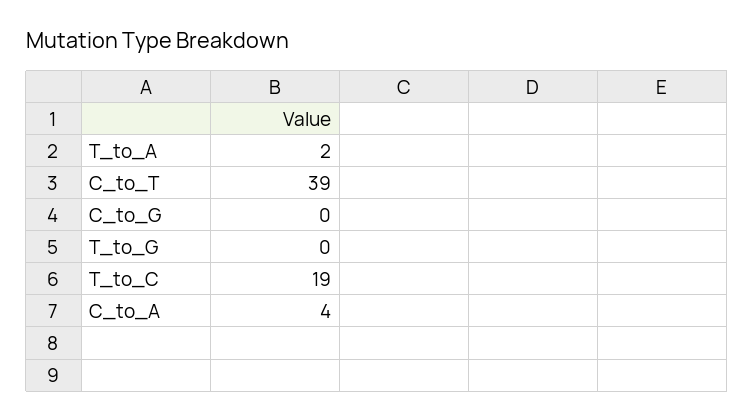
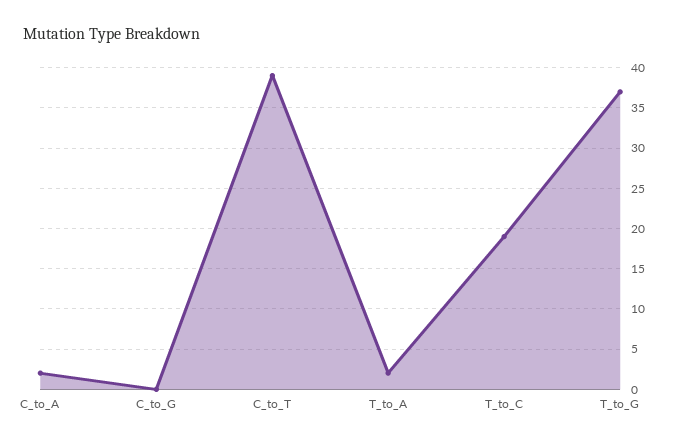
  {
    "T_to_A": 2,
    "C_to_T": 39,
    "C_to_G": 0,
-   "T_to_G": 0,
+   "T_to_G": 37,
    "T_to_C": 19,
-   "C_to_A": 4
+   "C_to_A": 2
  }

